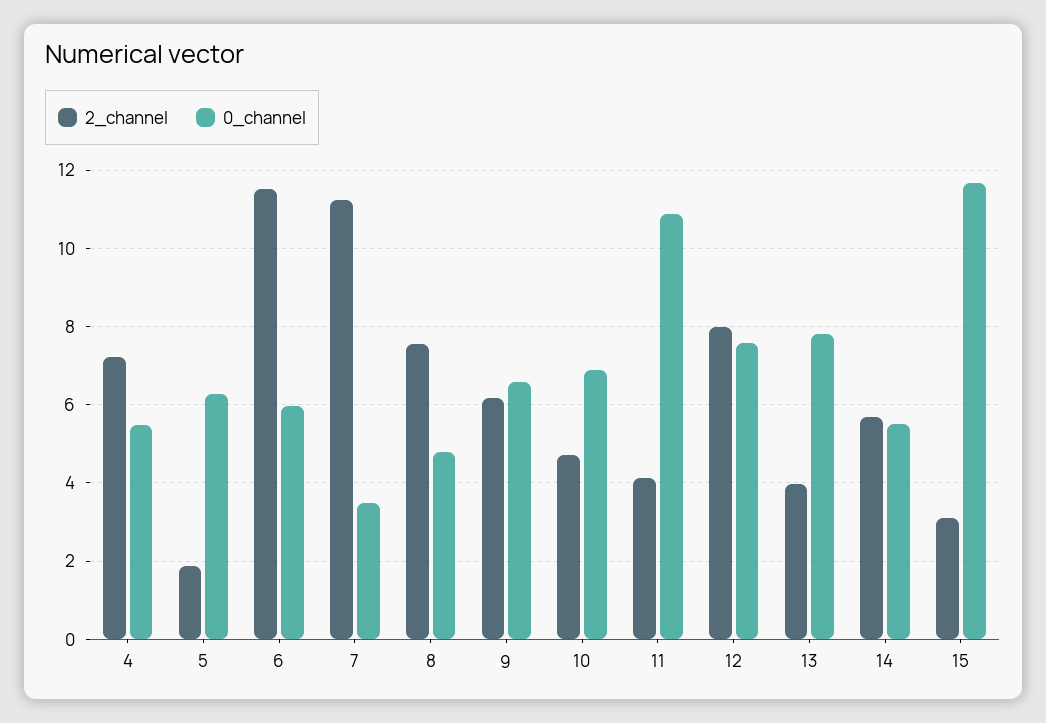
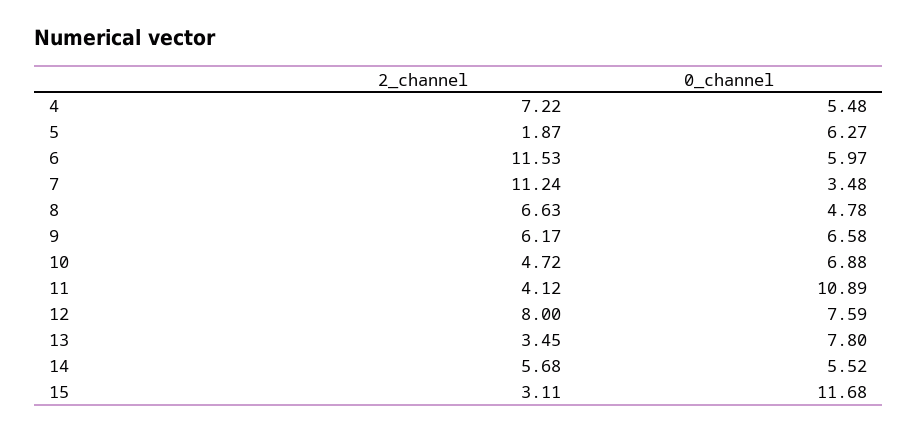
  {
    "2_channel": {
      "4": 7.22,
      "5": 1.87,
      "6": 11.53,
      "7": 11.24,
-     "8": 7.6,
+     "8": 6.63,
      "9": 6.17,
      "10": 4.72,
      "11": 4.12,
      "12": 8,
-     "13": 4,
+     "13": 3.45,
      "14": 5.68,
      "15": 3.11
    },
    "0_channel": {
      "4": 5.48,
      "5": 6.27,
      "6": 5.97,
      "7": 3.48,
      "8": 4.78,
      "9": 6.58,
      "10": 6.88,
      "11": 10.89,
      "12": 7.59,
      "13": 7.8,
      "14": 5.52,
      "15": 11.68
    }
  }

